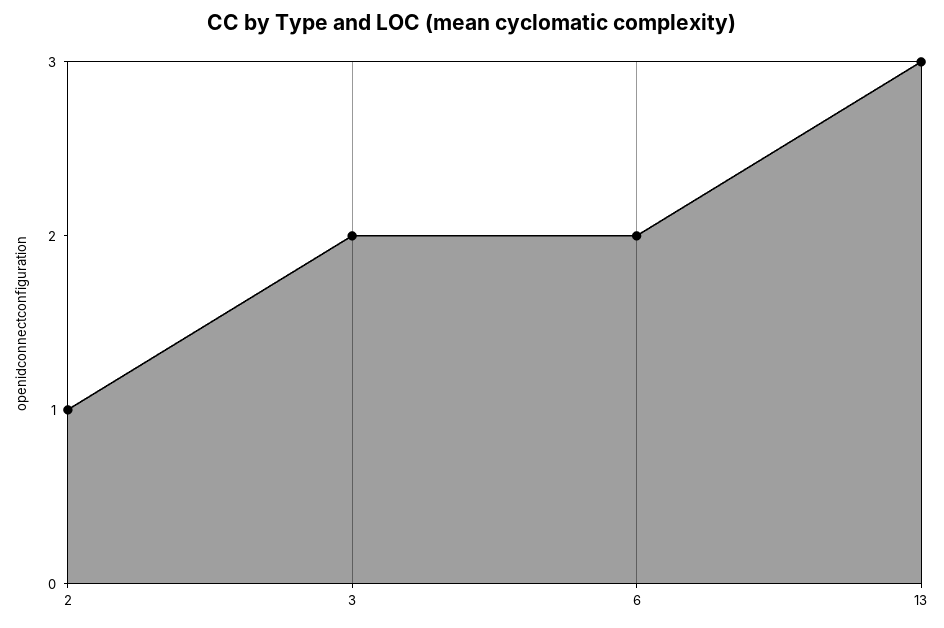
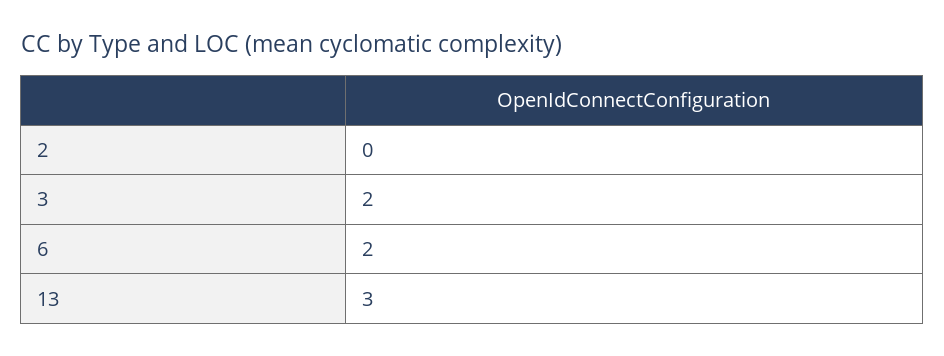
  {
-   "2": 1,
+   "2": 0,
    "3": 2,
    "6": 2,
    "13": 3
  }

